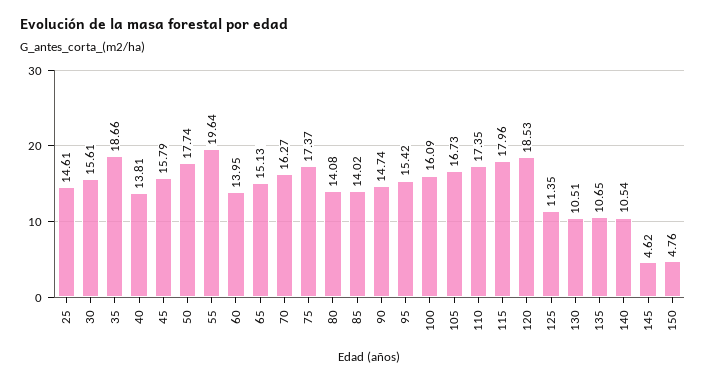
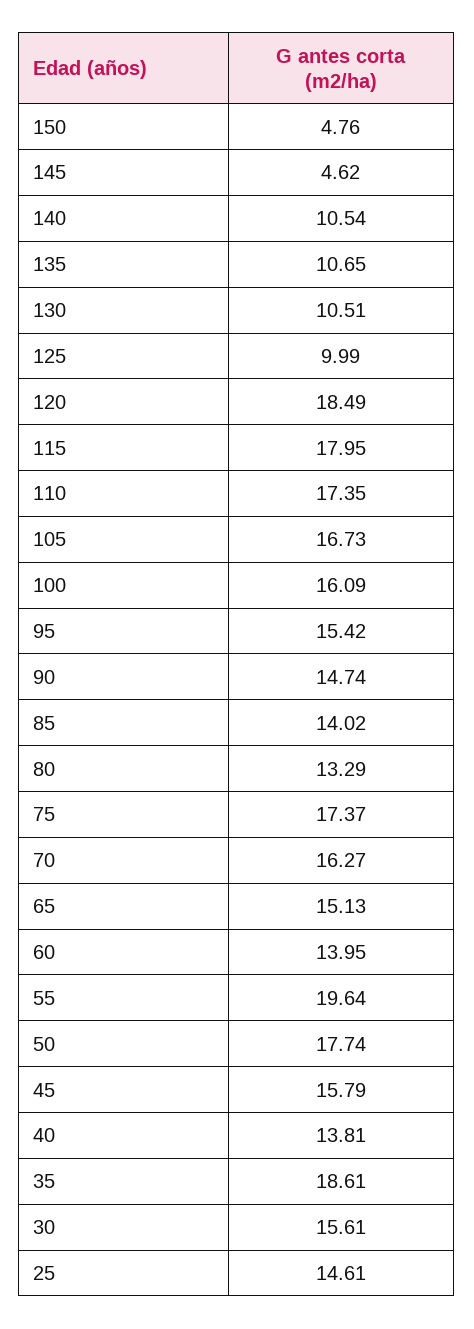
  {
    "25": 14.61,
    "30": 15.61,
-   "35": 18.66,
+   "35": 18.61,
    "40": 13.81,
    "45": 15.79,
    "50": 17.74,
    "55": 19.64,
    "60": 13.95,
    "65": 15.13,
    "70": 16.27,
    "75": 17.37,
-   "80": 14.08,
+   "80": 13.29,
    "85": 14.02,
    "90": 14.74,
    "95": 15.42,
    "100": 16.09,
    "105": 16.73,
    "110": 17.35,
-   "115": 17.96,
+   "115": 17.95,
-   "120": 18.53,
+   "120": 18.49,
-   "125": 11.35,
+   "125": 9.99,
    "130": 10.51,
    "135": 10.65,
    "140": 10.54,
    "145": 4.62,
    "150": 4.76
  }

